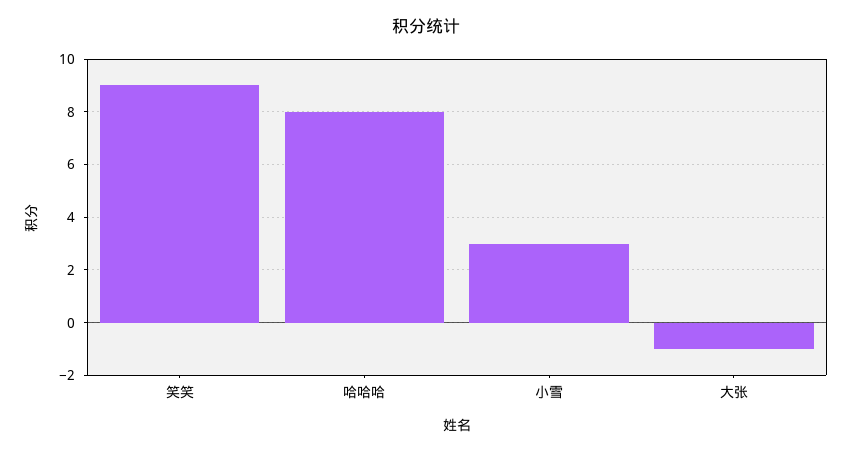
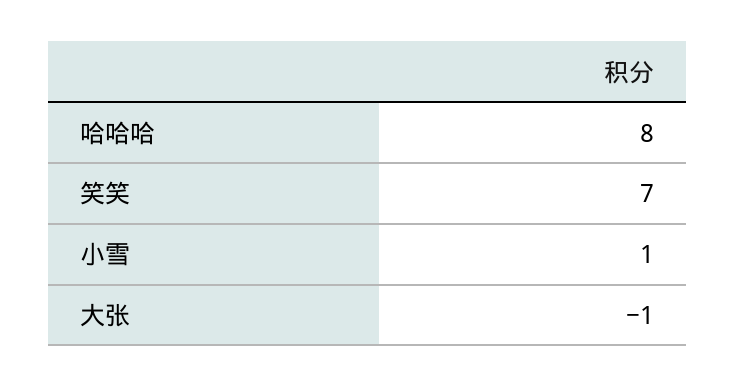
  {
-   "笑笑": 9,
+   "笑笑": 7,
    "哈哈哈": 8,
-   "小雪": 3,
+   "小雪": 1,
    "大张": -1
  }

